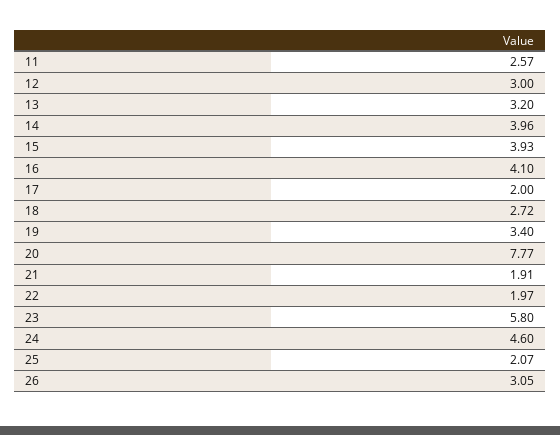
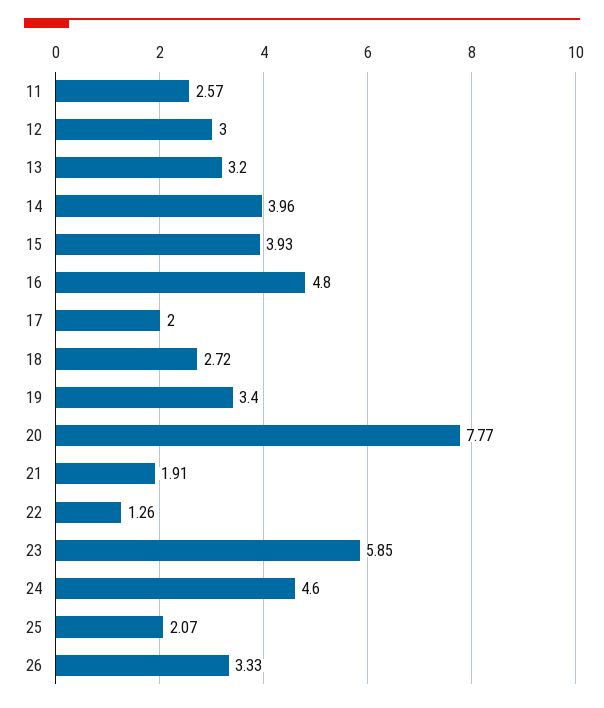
  {
    "11": 2.57,
    "12": 3,
    "13": 3.2,
    "14": 3.96,
    "15": 3.93,
-   "16": 4.1,
+   "16": 4.8,
    "17": 2,
    "18": 2.72,
    "19": 3.4,
    "20": 7.77,
    "21": 1.91,
-   "22": 1.97,
+   "22": 1.26,
-   "23": 5.8,
+   "23": 5.85,
    "24": 4.6,
    "25": 2.07,
-   "26": 3.05
+   "26": 3.33
  }

